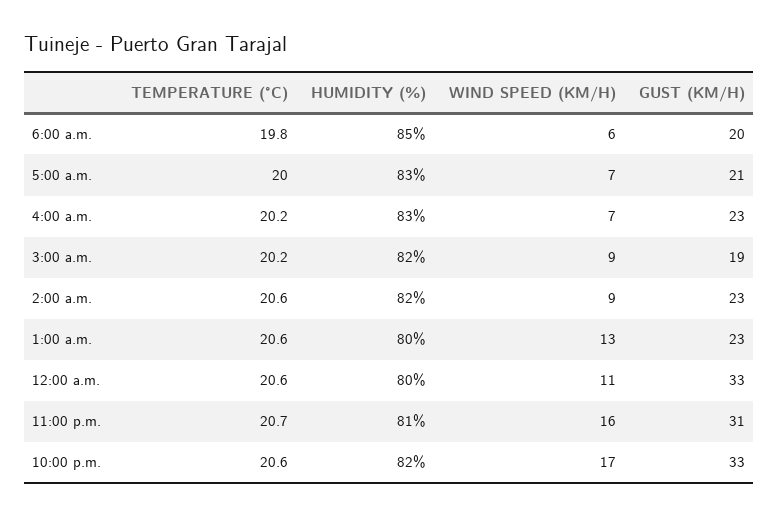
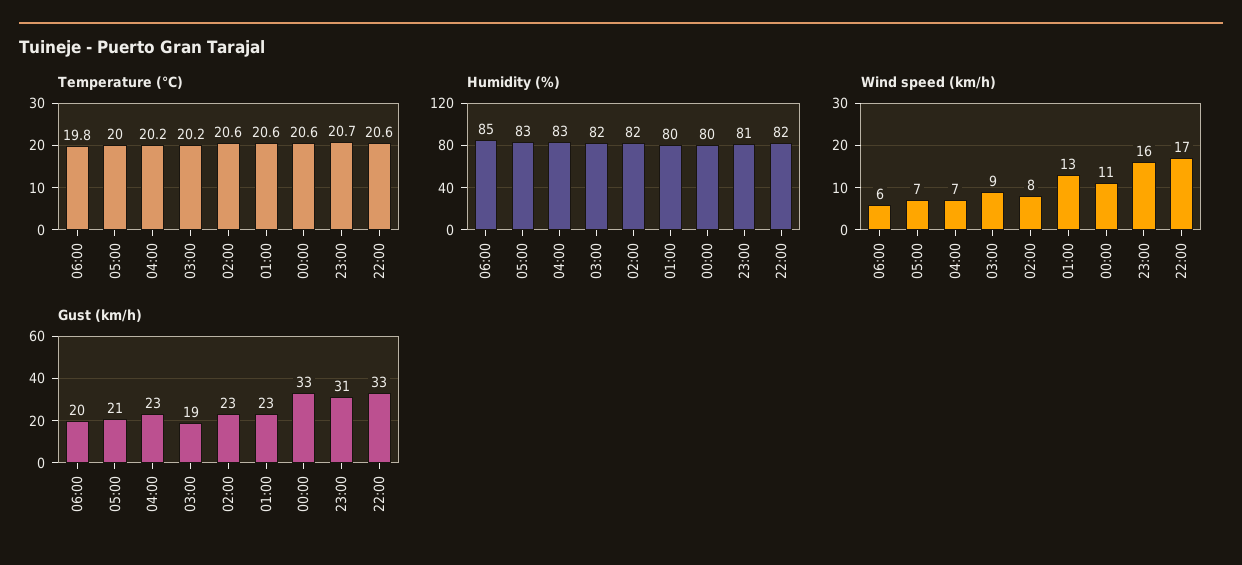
  {
    "TEMPERATURE (°C)": {
      "6:00 a.m.": 19.8,
      "5:00 a.m.": 20,
      "4:00 a.m.": 20.2,
      "3:00 a.m.": 20.2,
      "2:00 a.m.": 20.6,
      "1:00 a.m.": 20.6,
      "12:00 a.m.": 20.6,
      "11:00 p.m.": 20.7,
      "10:00 p.m.": 20.6
    },
    "HUMIDITY (%)": {
      "6:00 a.m.": 85,
      "5:00 a.m.": 83,
      "4:00 a.m.": 83,
      "3:00 a.m.": 82,
      "2:00 a.m.": 82,
      "1:00 a.m.": 80,
      "12:00 a.m.": 80,
      "11:00 p.m.": 81,
      "10:00 p.m.": 82
    },
    "WIND SPEED (KM/H)": {
      "6:00 a.m.": 6,
      "5:00 a.m.": 7,
      "4:00 a.m.": 7,
      "3:00 a.m.": 9,
-     "2:00 a.m.": 9,
+     "2:00 a.m.": 8,
      "1:00 a.m.": 13,
      "12:00 a.m.": 11,
      "11:00 p.m.": 16,
      "10:00 p.m.": 17
    },
    "GUST (KM/H)": {
      "6:00 a.m.": 20,
      "5:00 a.m.": 21,
      "4:00 a.m.": 23,
      "3:00 a.m.": 19,
      "2:00 a.m.": 23,
      "1:00 a.m.": 23,
      "12:00 a.m.": 33,
      "11:00 p.m.": 31,
      "10:00 p.m.": 33
    }
  }

